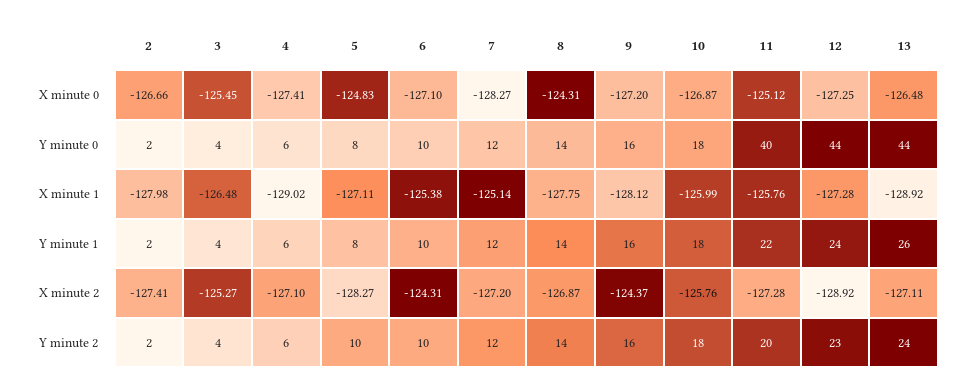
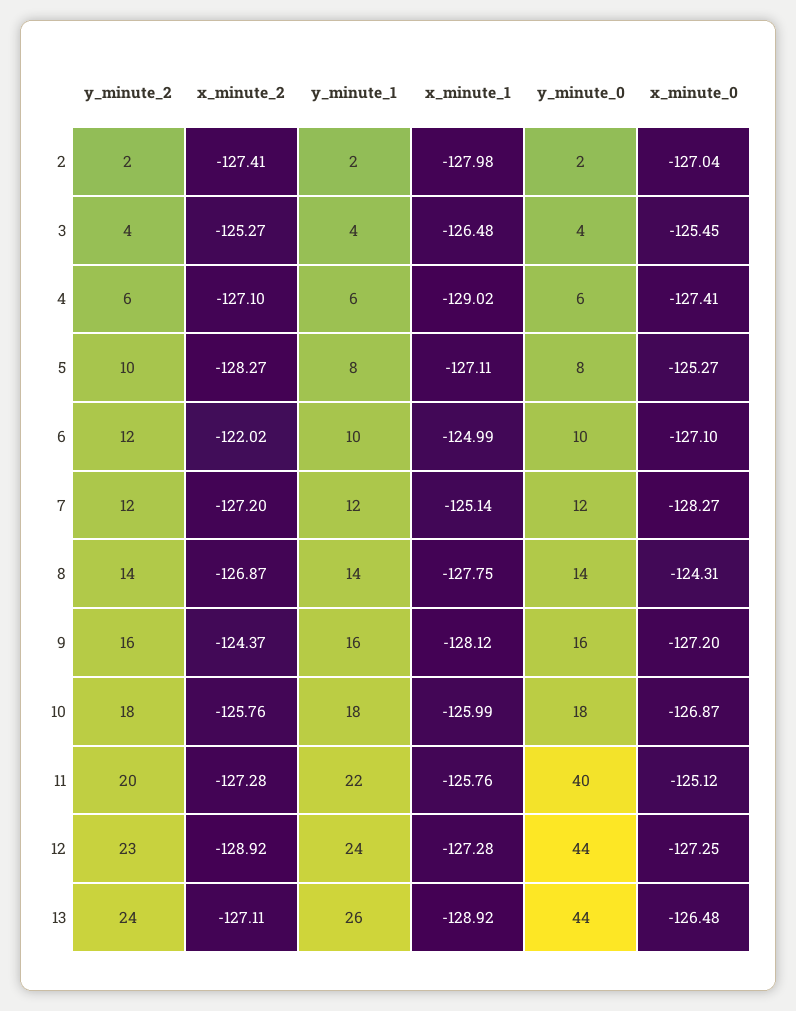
  {
    "2": {
-     "X minute 0": -126.66,
+     "X minute 0": -127.04,
      "Y minute 0": 2,
      "X minute 1": -127.98,
      "Y minute 1": 2,
      "X minute 2": -127.41,
      "Y minute 2": 2
    },
    "3": {
      "X minute 0": -125.45,
      "Y minute 0": 4,
      "X minute 1": -126.48,
      "Y minute 1": 4,
      "X minute 2": -125.27,
      "Y minute 2": 4
    },
    "4": {
      "X minute 0": -127.41,
      "Y minute 0": 6,
      "X minute 1": -129.02,
      "Y minute 1": 6,
      "X minute 2": -127.1,
      "Y minute 2": 6
    },
    "5": {
-     "X minute 0": -124.83,
+     "X minute 0": -125.27,
      "Y minute 0": 8,
      "X minute 1": -127.11,
      "Y minute 1": 8,
      "X minute 2": -128.27,
      "Y minute 2": 10
    },
    "6": {
      "X minute 0": -127.1,
      "Y minute 0": 10,
-     "X minute 1": -125.38,
+     "X minute 1": -124.99,
      "Y minute 1": 10,
-     "X minute 2": -124.31,
+     "X minute 2": -122.02,
-     "Y minute 2": 10
+     "Y minute 2": 12
    },
    "7": {
      "X minute 0": -128.27,
      "Y minute 0": 12,
      "X minute 1": -125.14,
      "Y minute 1": 12,
      "X minute 2": -127.2,
      "Y minute 2": 12
    },
    "8": {
      "X minute 0": -124.31,
      "Y minute 0": 14,
      "X minute 1": -127.75,
      "Y minute 1": 14,
      "X minute 2": -126.87,
      "Y minute 2": 14
    },
    "9": {
      "X minute 0": -127.2,
      "Y minute 0": 16,
      "X minute 1": -128.12,
      "Y minute 1": 16,
      "X minute 2": -124.37,
      "Y minute 2": 16
    },
    "10": {
      "X minute 0": -126.87,
      "Y minute 0": 18,
      "X minute 1": -125.99,
      "Y minute 1": 18,
      "X minute 2": -125.76,
      "Y minute 2": 18
    },
    "11": {
      "X minute 0": -125.12,
      "Y minute 0": 40,
      "X minute 1": -125.76,
      "Y minute 1": 22,
      "X minute 2": -127.28,
      "Y minute 2": 20
    },
    "12": {
      "X minute 0": -127.25,
      "Y minute 0": 44,
      "X minute 1": -127.28,
      "Y minute 1": 24,
      "X minute 2": -128.92,
      "Y minute 2": 23
    },
    "13": {
      "X minute 0": -126.48,
      "Y minute 0": 44,
      "X minute 1": -128.92,
      "Y minute 1": 26,
      "X minute 2": -127.11,
      "Y minute 2": 24
    }
  }

